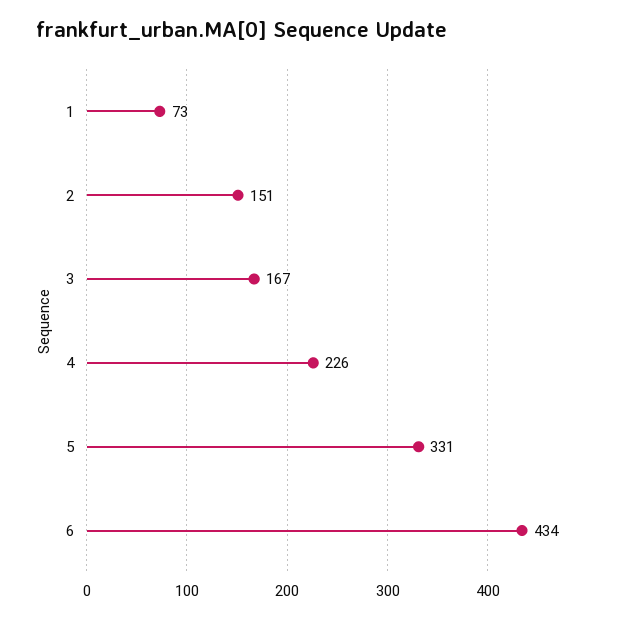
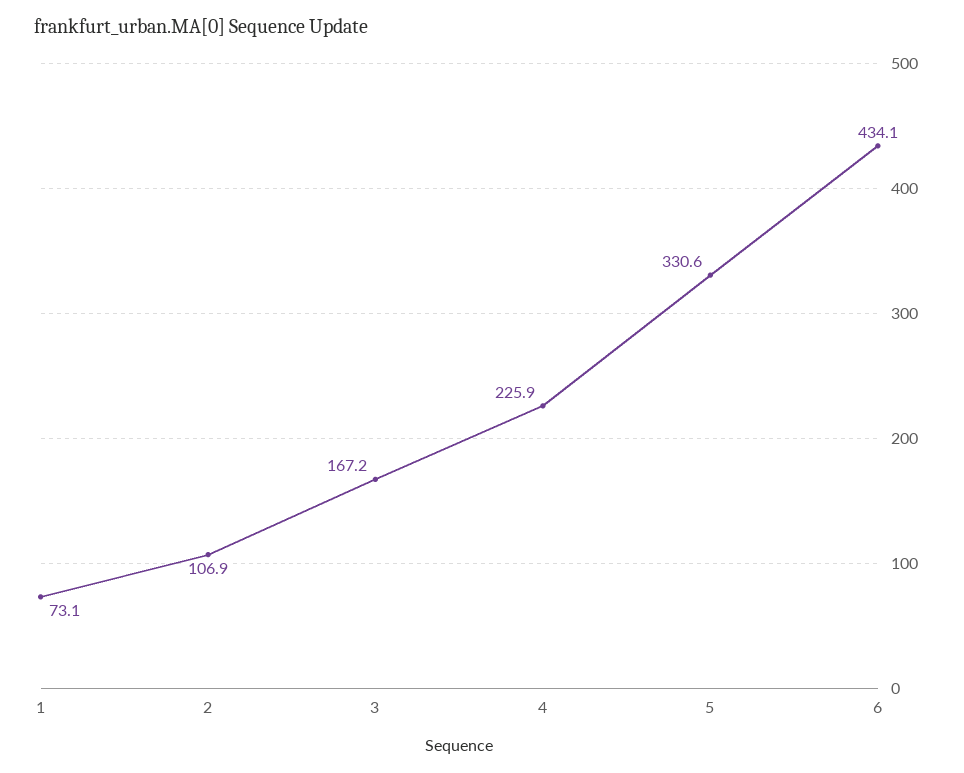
  {
    "1": 73.1,
-   "2": 151,
+   "2": 106.9,
    "3": 167.2,
    "4": 225.9,
    "5": 330.6,
    "6": 434.1
  }

